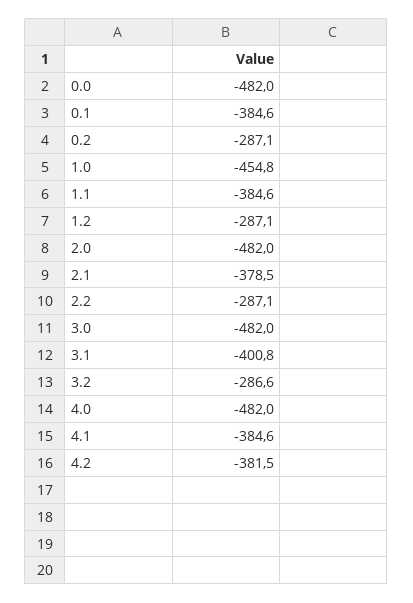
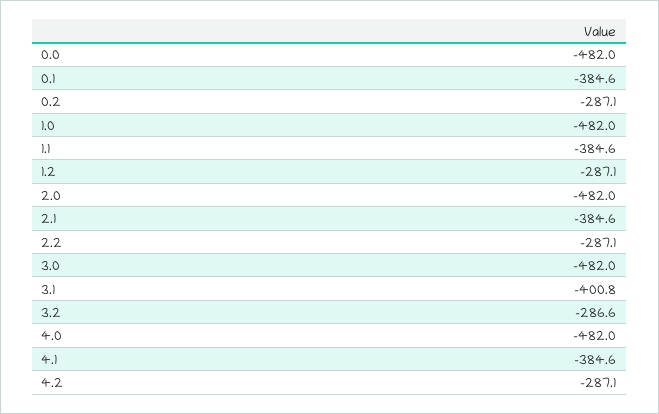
  {
    "0.0": -482,
    "0.1": -384.6,
    "0.2": -287.1,
-   "1.0": -454.8,
+   "1.0": -482,
    "1.1": -384.6,
    "1.2": -287.1,
    "2.0": -482,
-   "2.1": -378.5,
+   "2.1": -384.6,
    "2.2": -287.1,
    "3.0": -482,
    "3.1": -400.8,
    "3.2": -286.6,
    "4.0": -482,
    "4.1": -384.6,
-   "4.2": -381.5
+   "4.2": -287.1
  }

